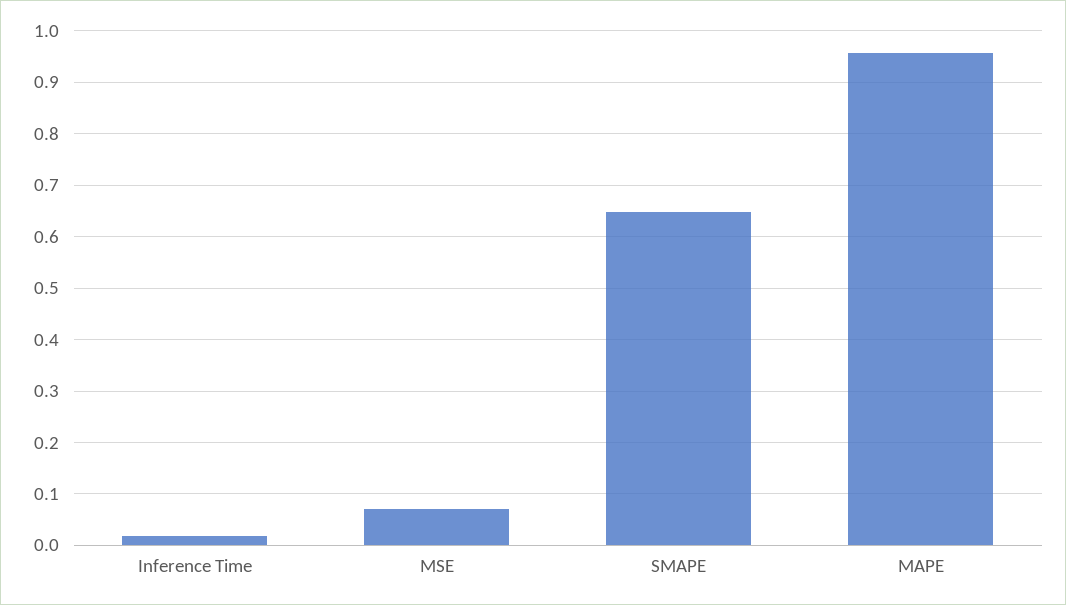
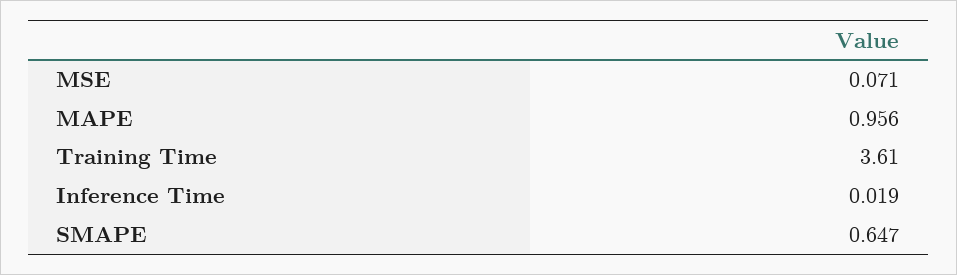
  {
    "Inference Time": 0.019,
    "MSE": 0.071,
    "SMAPE": 0.647,
-   "MAPE": 0.956
+   "MAPE": 0.956,
+   "Training Time": 3.61
  }

